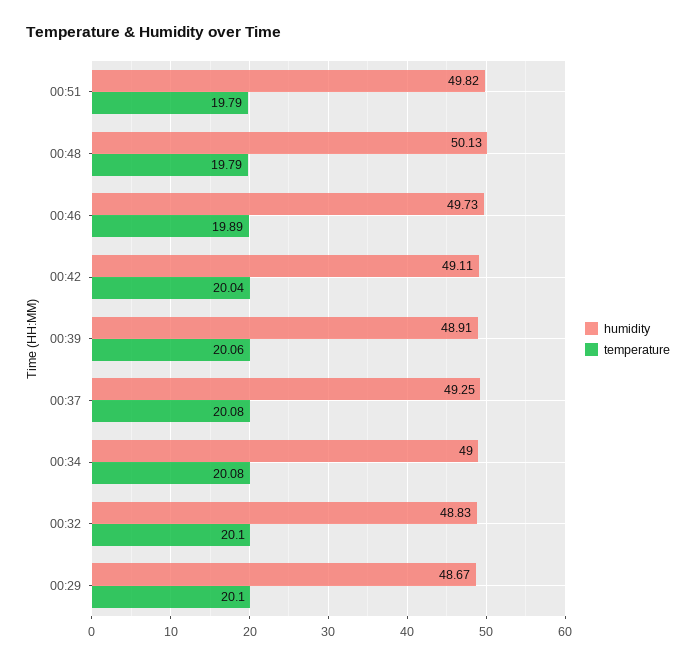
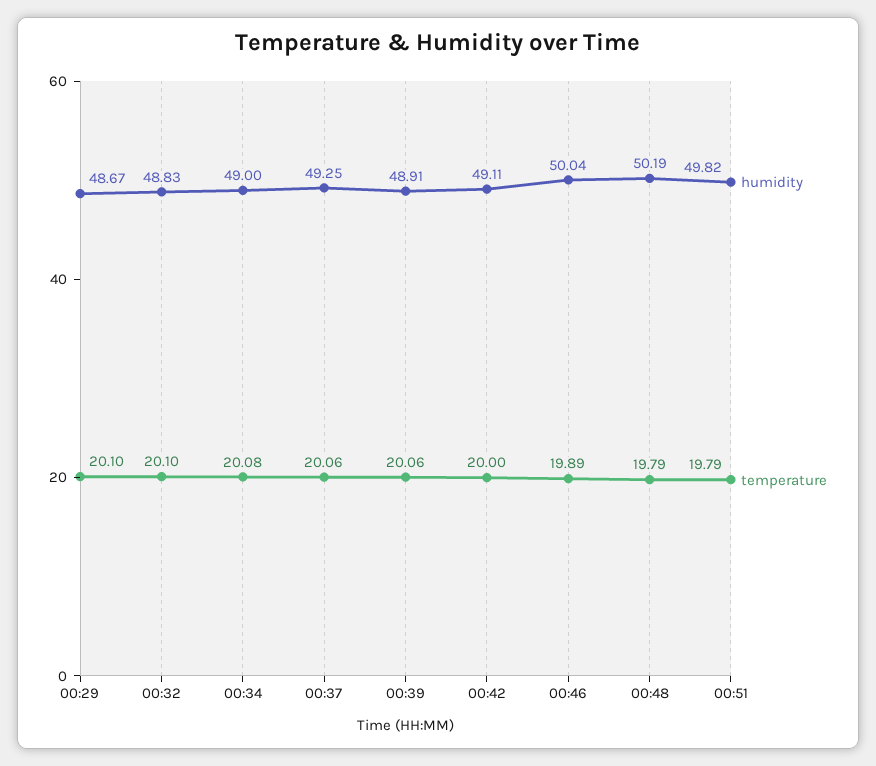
  {
    "humidity": {
      "00:51": 49.82,
-     "00:48": 50.13,
+     "00:48": 50.19,
-     "00:46": 49.73,
+     "00:46": 50.04,
      "00:42": 49.11,
      "00:39": 48.91,
      "00:37": 49.25,
      "00:34": 49,
      "00:32": 48.83,
      "00:29": 48.67
    },
    "temperature": {
      "00:51": 19.79,
      "00:48": 19.79,
      "00:46": 19.89,
-     "00:42": 20.04,
+     "00:42": 20,
      "00:39": 20.06,
-     "00:37": 20.08,
+     "00:37": 20.06,
      "00:34": 20.08,
      "00:32": 20.1,
      "00:29": 20.1
    }
  }

